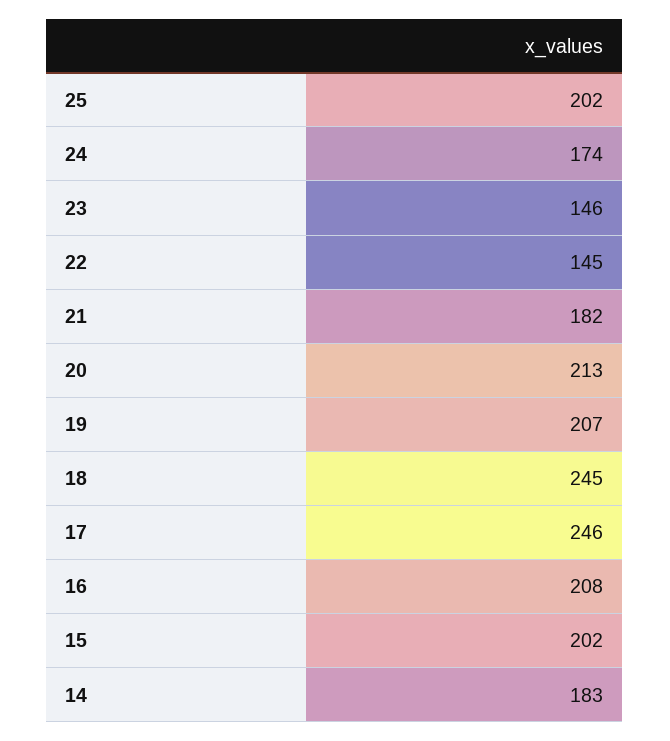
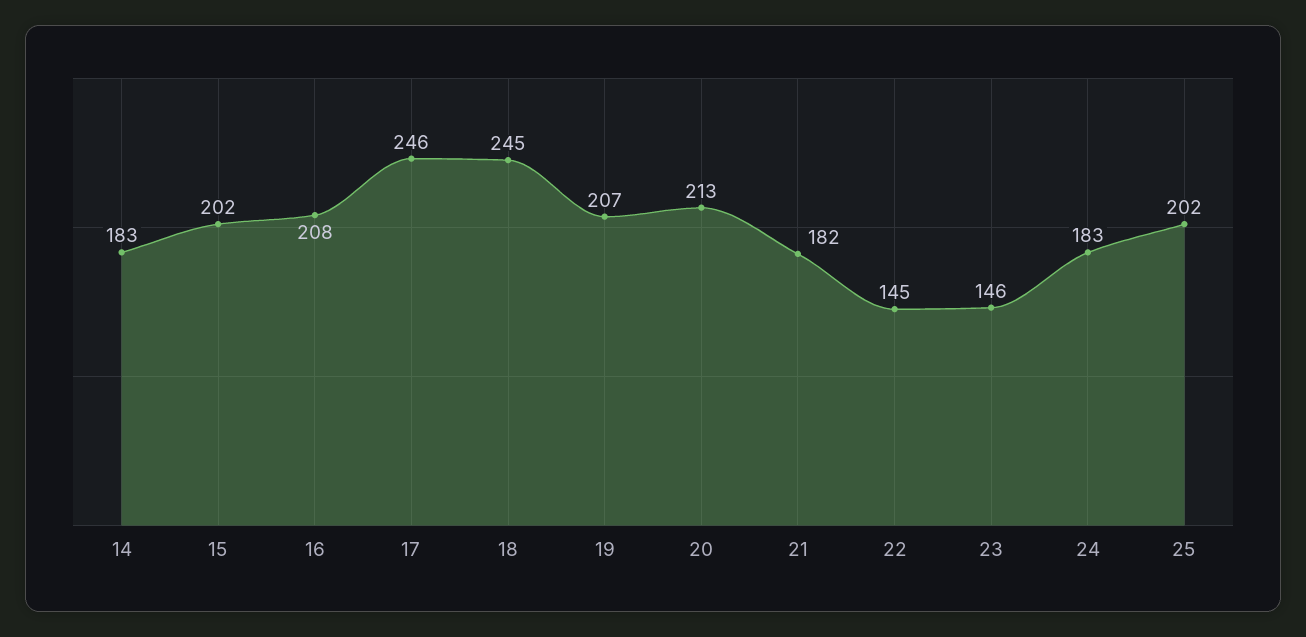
  {
    "25": 202,
-   "24": 174,
+   "24": 183,
    "23": 146,
    "22": 145,
    "21": 182,
    "20": 213,
    "19": 207,
    "18": 245,
    "17": 246,
    "16": 208,
    "15": 202,
    "14": 183
  }

